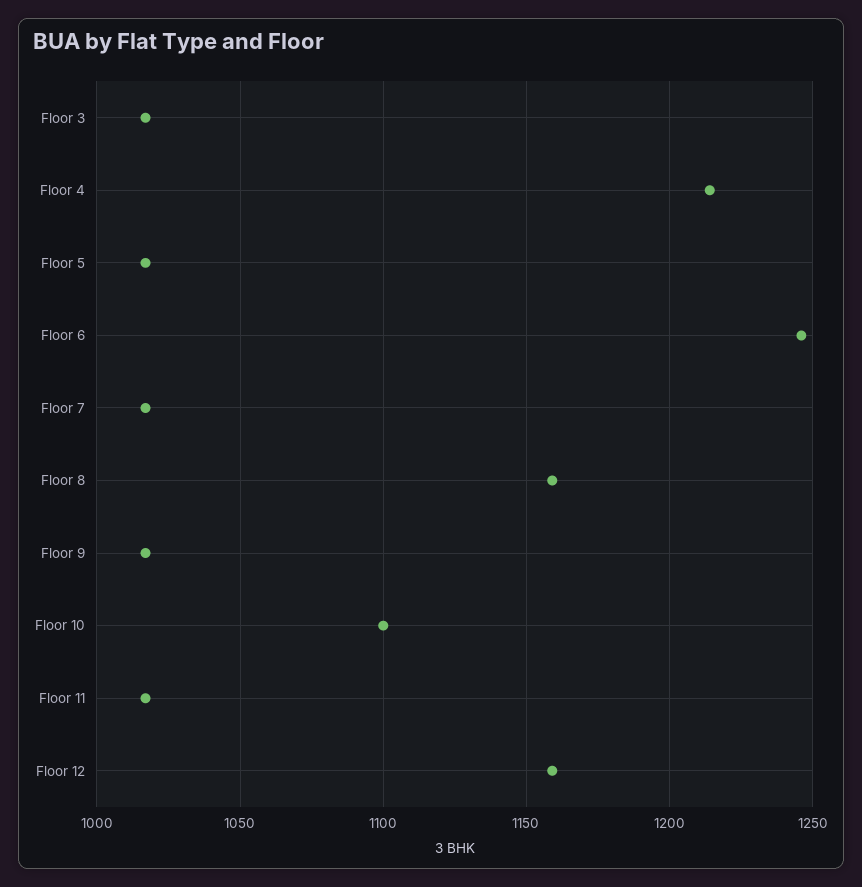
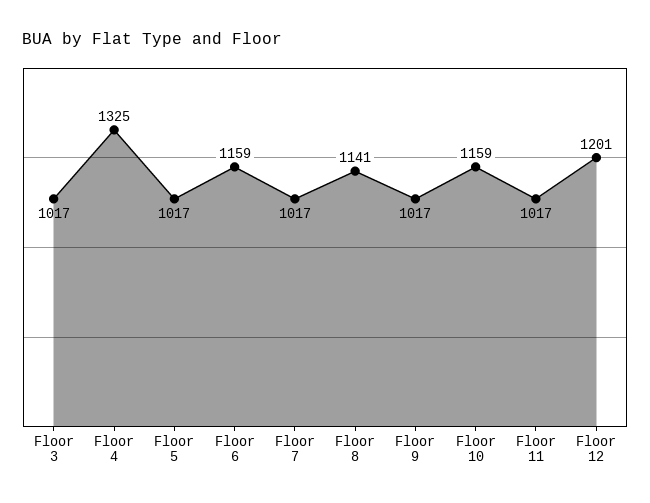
  {
    "Floor 3": 1017,
-   "Floor 4": 1215,
+   "Floor 4": 1325,
    "Floor 5": 1017,
-   "Floor 6": 1245,
+   "Floor 6": 1159,
    "Floor 7": 1017,
-   "Floor 8": 1160,
+   "Floor 8": 1141,
    "Floor 9": 1017,
-   "Floor 10": 1100,
+   "Floor 10": 1159,
    "Floor 11": 1017,
-   "Floor 12": 1160
+   "Floor 12": 1201
  }

